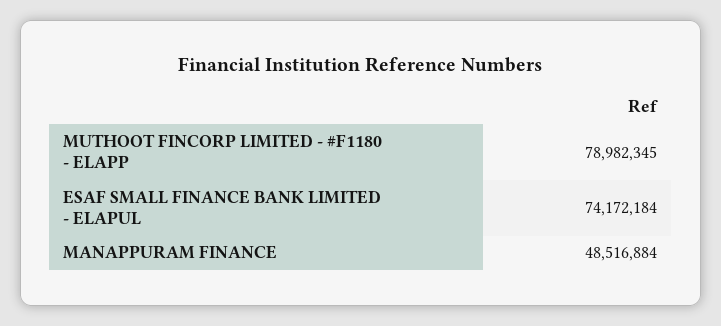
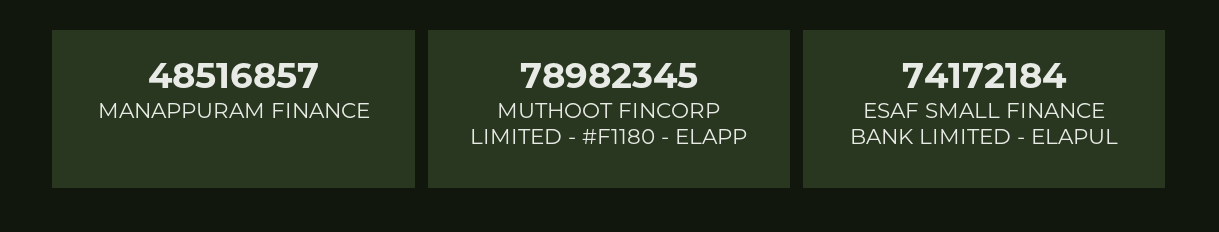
  {
    "MUTHOOT FINCORP LIMITED - #F1180 - ELAPP": 78982345,
    "ESAF SMALL FINANCE BANK LIMITED - ELAPUL": 74172184,
-   "MANAPPURAM FINANCE": 48516884
+   "MANAPPURAM FINANCE": 48516857
  }

